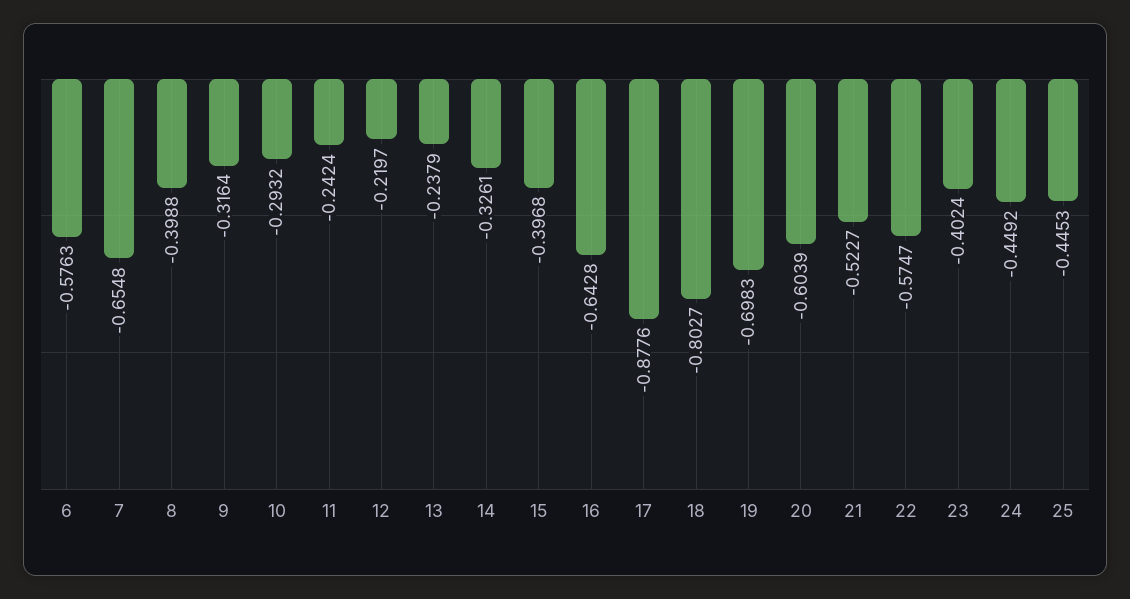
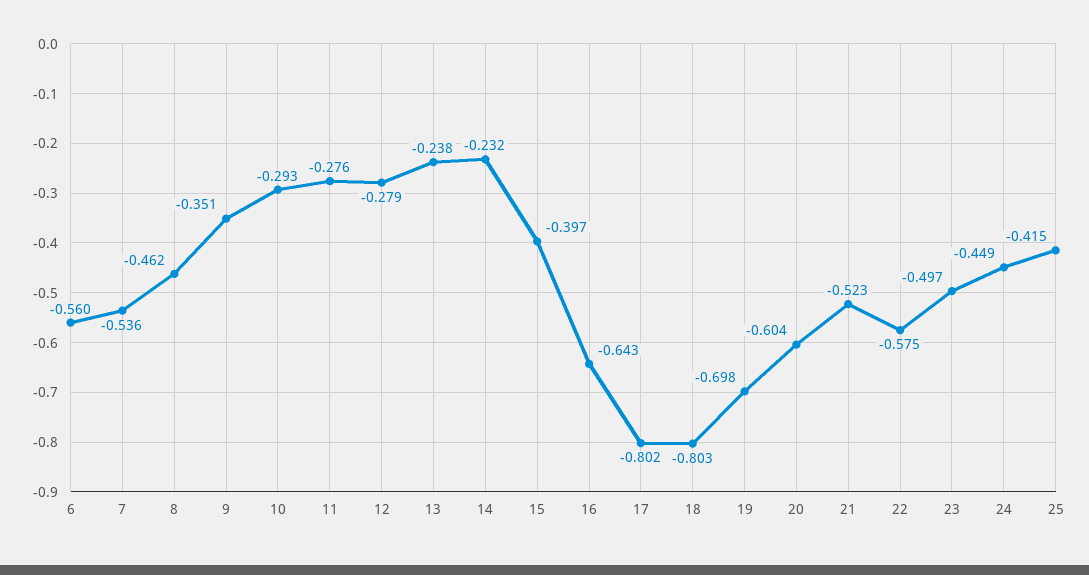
  {
-   "6": -0.5763,
+   "6": -0.56,
-   "7": -0.6548,
+   "7": -0.536,
-   "8": -0.3988,
+   "8": -0.462,
-   "9": -0.3164,
+   "9": -0.351,
    "10": -0.2932,
-   "11": -0.2424,
+   "11": -0.276,
-   "12": -0.2197,
+   "12": -0.279,
    "13": -0.2379,
-   "14": -0.3261,
+   "14": -0.232,
    "15": -0.3968,
    "16": -0.6428,
-   "17": -0.8776,
+   "17": -0.802,
    "18": -0.8027,
    "19": -0.6983,
    "20": -0.6039,
    "21": -0.5227,
    "22": -0.5747,
-   "23": -0.4024,
+   "23": -0.497,
    "24": -0.4492,
-   "25": -0.4453
+   "25": -0.415
  }

